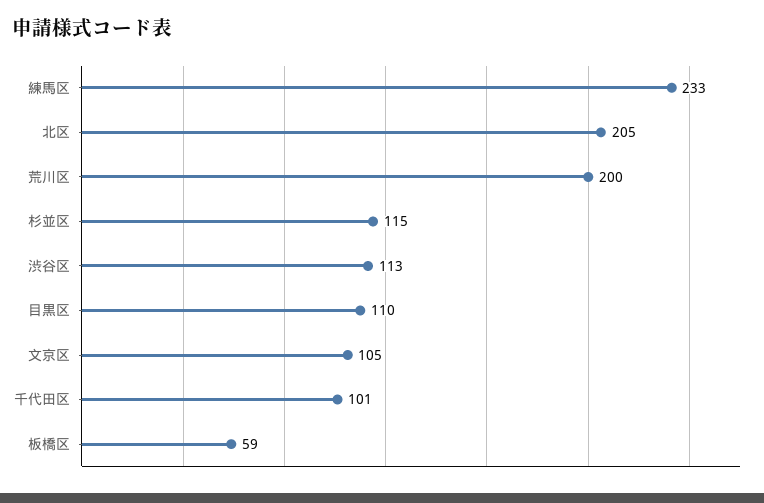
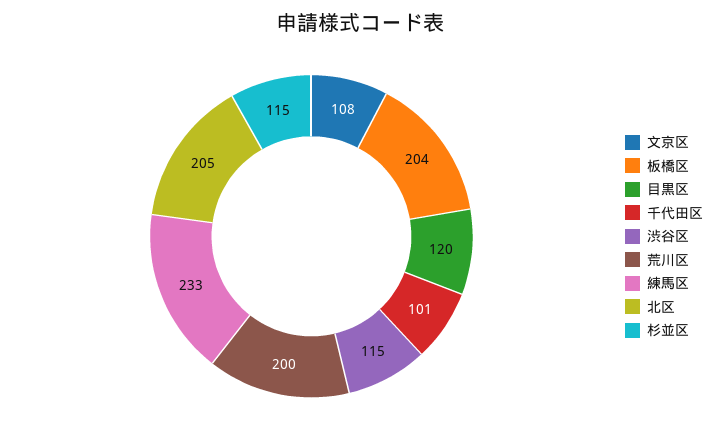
  {
    "練馬区": 233,
    "北区": 205,
    "荒川区": 200,
    "杉並区": 115,
-   "渋谷区": 113,
+   "渋谷区": 115,
-   "目黒区": 110,
+   "目黒区": 120,
-   "文京区": 105,
+   "文京区": 108,
    "千代田区": 101,
-   "板橋区": 59
+   "板橋区": 204
  }

